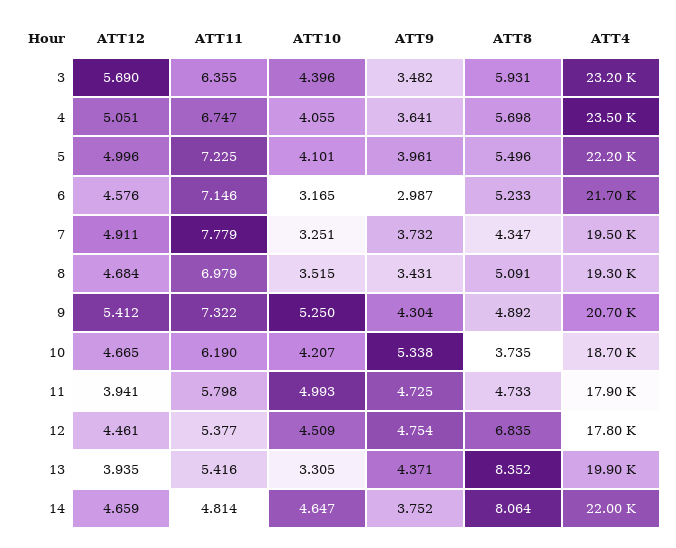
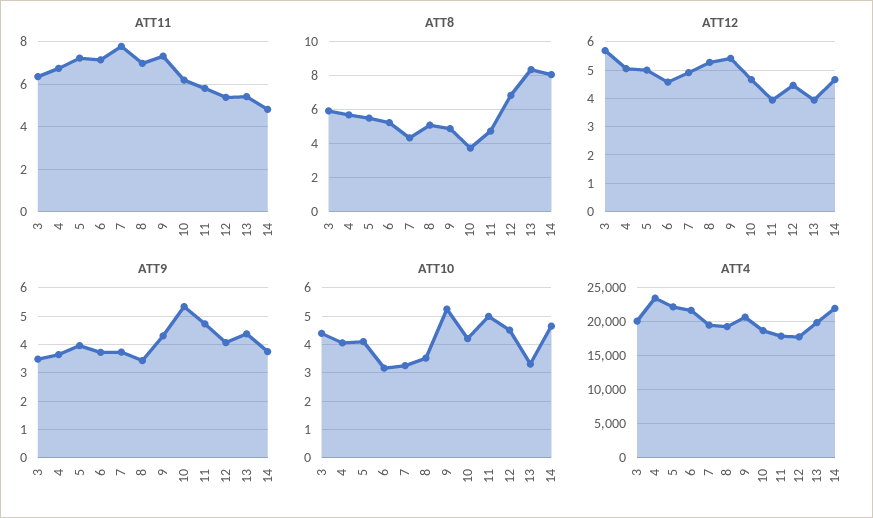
  {
    "ATT12": {
      "3": 5.69,
      "4": 5.051,
      "5": 4.996,
      "6": 4.576,
      "7": 4.911,
-     "8": 4.684,
+     "8": 5.25,
      "9": 5.412,
      "10": 4.665,
      "11": 3.941,
      "12": 4.461,
      "13": 3.935,
      "14": 4.659
    },
    "ATT11": {
      "3": 6.355,
      "4": 6.747,
      "5": 7.225,
      "6": 7.146,
      "7": 7.779,
      "8": 6.979,
      "9": 7.322,
      "10": 6.19,
      "11": 5.798,
      "12": 5.377,
      "13": 5.416,
      "14": 4.814
    },
    "ATT10": {
      "3": 4.396,
      "4": 4.055,
      "5": 4.101,
      "6": 3.165,
      "7": 3.251,
      "8": 3.515,
      "9": 5.25,
      "10": 4.207,
      "11": 4.993,
      "12": 4.509,
      "13": 3.305,
      "14": 4.647
    },
    "ATT9": {
      "3": 3.482,
      "4": 3.641,
      "5": 3.961,
-     "6": 2.987,
+     "6": 3.75,
      "7": 3.732,
      "8": 3.431,
      "9": 4.304,
      "10": 5.338,
      "11": 4.725,
-     "12": 4.754,
+     "12": 4,
      "13": 4.371,
      "14": 3.752
    },
    "ATT8": {
      "3": 5.931,
      "4": 5.698,
      "5": 5.496,
      "6": 5.233,
      "7": 4.347,
      "8": 5.091,
      "9": 4.892,
      "10": 3.735,
      "11": 4.733,
      "12": 6.835,
      "13": 8.352,
      "14": 8.064
    },
    "ATT4": {
-     "3": 23200,
+     "3": 20000,
      "4": 23500,
      "5": 22200,
      "6": 21700,
      "7": 19500,
      "8": 19300,
      "9": 20700,
      "10": 18700,
      "11": 17900,
      "12": 17800,
      "13": 19900,
      "14": 22000
    }
  }

